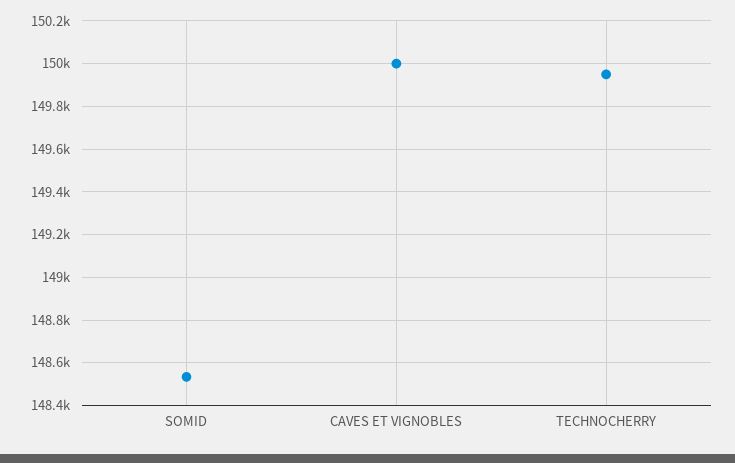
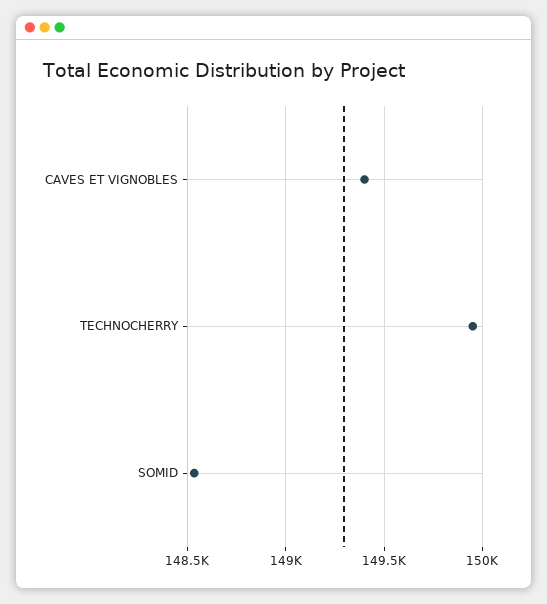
  {
    "SOMID": 148550,
-   "CAVES ET VIGNOBLES": 150000,
+   "CAVES ET VIGNOBLES": 149400,
    "TECHNOCHERRY": 149950
  }

